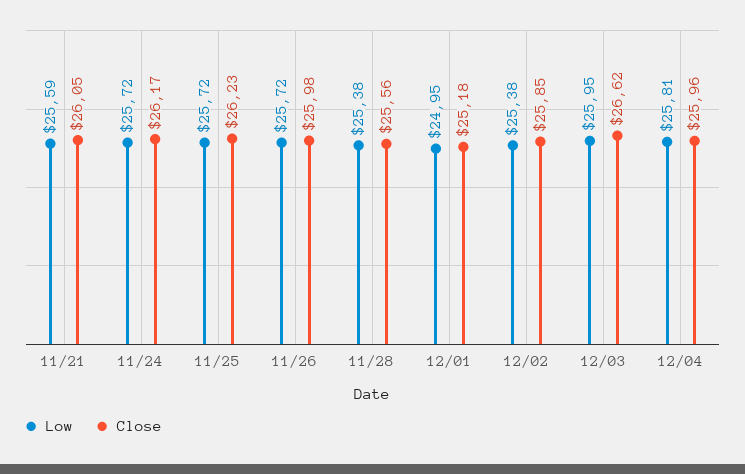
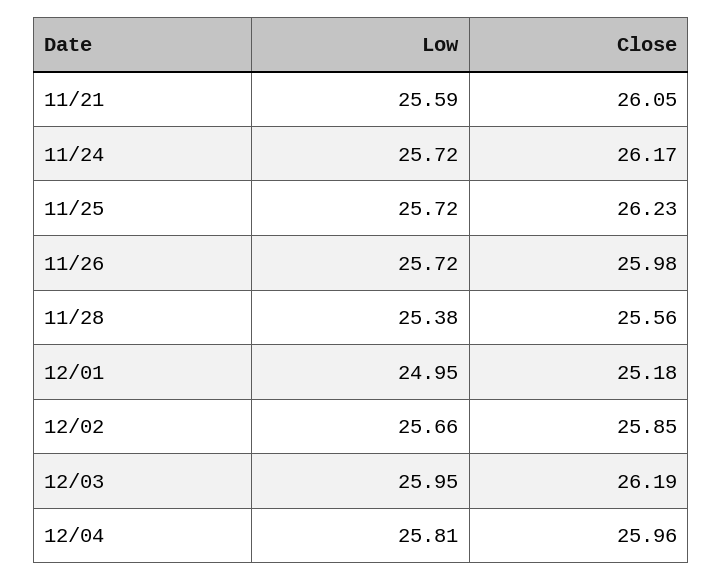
  {
    "Low": {
      "11/21": 25.59,
      "11/24": 25.72,
      "11/25": 25.72,
      "11/26": 25.72,
      "11/28": 25.38,
      "12/01": 24.95,
-     "12/02": 25.38,
+     "12/02": 25.66,
      "12/03": 25.95,
      "12/04": 25.81
    },
    "Close": {
      "11/21": 26.05,
      "11/24": 26.17,
      "11/25": 26.23,
      "11/26": 25.98,
      "11/28": 25.56,
      "12/01": 25.18,
      "12/02": 25.85,
-     "12/03": 26.62,
+     "12/03": 26.19,
      "12/04": 25.96
    }
  }

